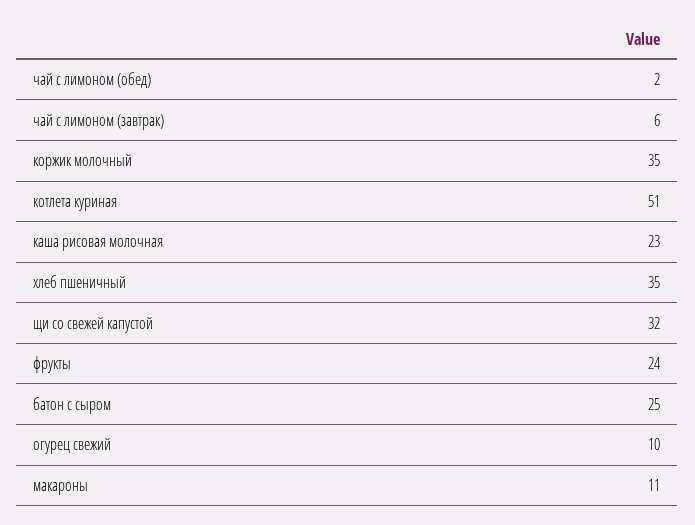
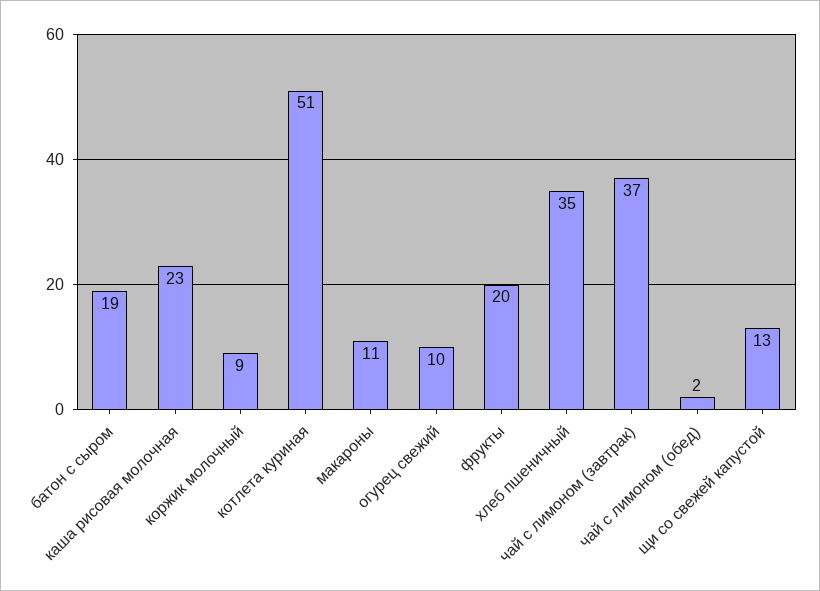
  {
    "чай с лимоном (обед)": 2,
-   "чай с лимоном (завтрак)": 6,
+   "чай с лимоном (завтрак)": 37,
-   "коржик молочный": 35,
+   "коржик молочный": 9,
    "котлета куриная": 51,
    "каша рисовая молочная": 23,
    "хлеб пшеничный": 35,
-   "щи со свежей капустой": 32,
+   "щи со свежей капустой": 13,
-   "фрукты": 24,
+   "фрукты": 20,
-   "батон с сыром": 25,
+   "батон с сыром": 19,
    "огурец свежий": 10,
    "макароны": 11
  }

